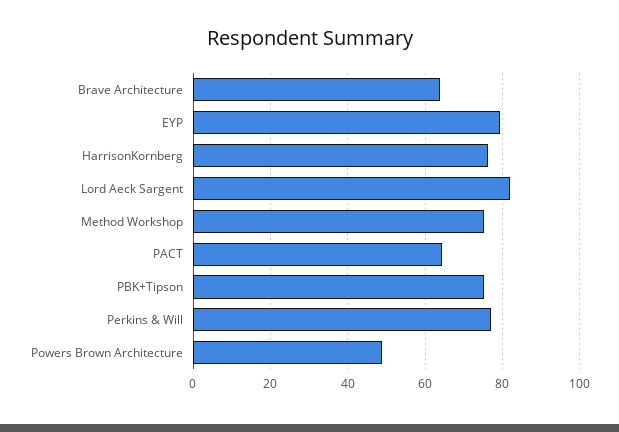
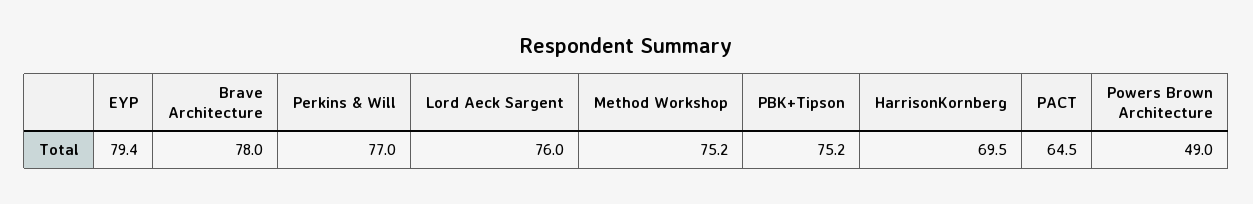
  {
-   "Brave Architecture": 64,
+   "Brave Architecture": 78,
    "EYP": 79.4,
-   "HarrisonKornberg": 76,
+   "HarrisonKornberg": 69.5,
-   "Lord Aeck Sargent": 82,
+   "Lord Aeck Sargent": 76,
    "Method Workshop": 75.2,
    "PACT": 64.5,
    "PBK+Tipson": 75.2,
    "Perkins & Will": 77,
    "Powers Brown Architecture": 49
  }

